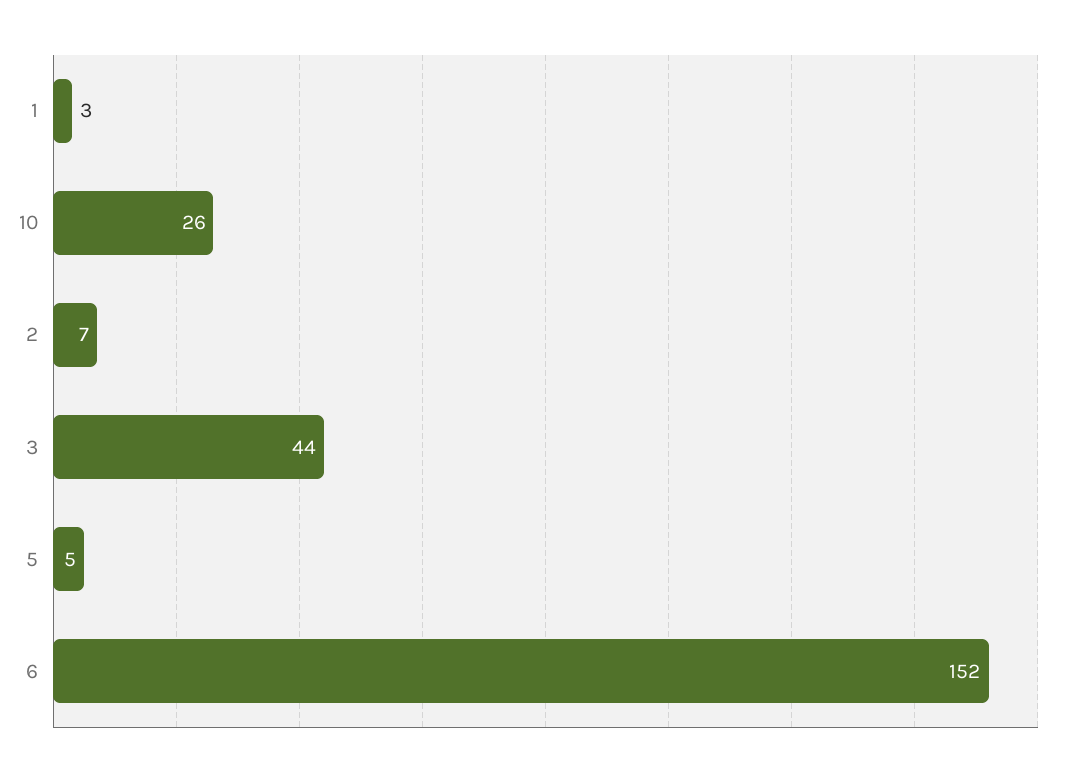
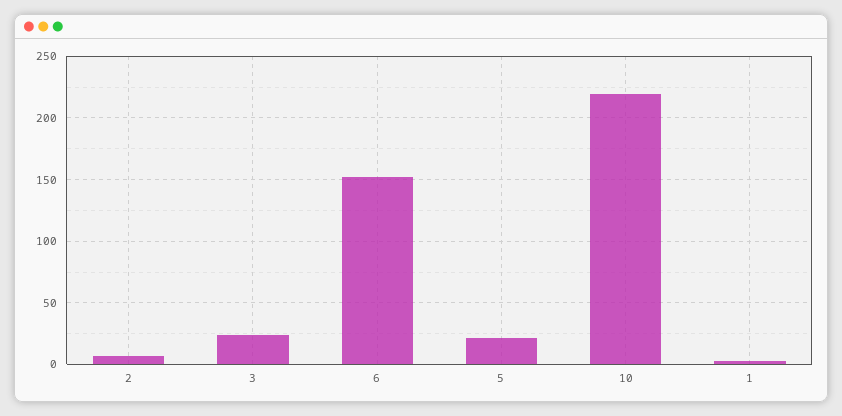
  {
    "1": 3,
-   "10": 26,
+   "10": 220,
    "2": 7,
-   "3": 44,
+   "3": 25,
-   "5": 5,
+   "5": 20,
    "6": 152
  }

